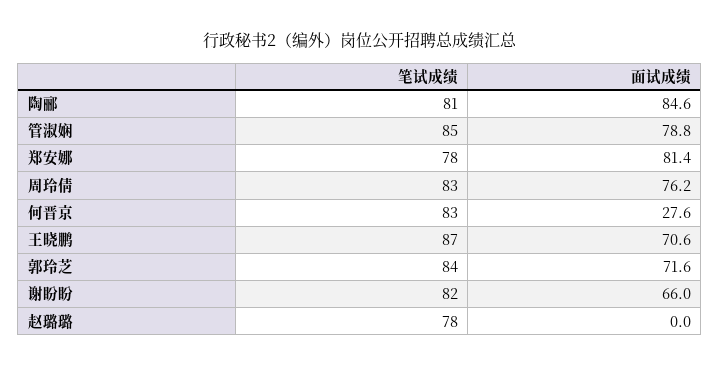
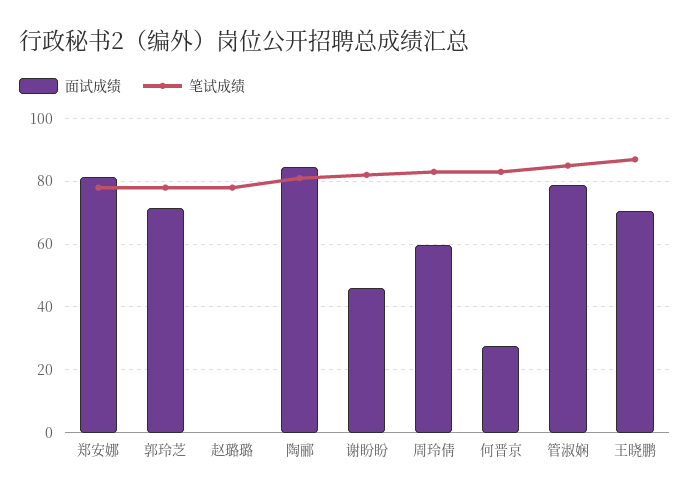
  {
    "笔试成绩": {
      "陶郦": 81,
      "管淑娴": 85,
      "郑安娜": 78,
      "周玲倩": 83,
      "何晋京": 83,
      "王晓鹏": 87,
-     "郭玲芝": 84,
+     "郭玲芝": 78,
      "谢盼盼": 82,
      "赵璐璐": 78
    },
    "面试成绩": {
      "陶郦": 84.6,
      "管淑娴": 78.8,
      "郑安娜": 81.4,
-     "周玲倩": 76.2,
+     "周玲倩": 60,
      "何晋京": 27.6,
      "王晓鹏": 70.6,
      "郭玲芝": 71.6,
-     "谢盼盼": 66,
+     "谢盼盼": 46,
      "赵璐璐": 0
    }
  }

